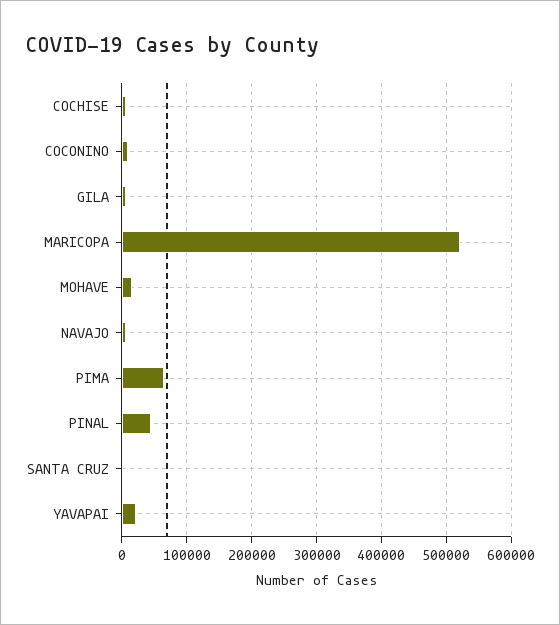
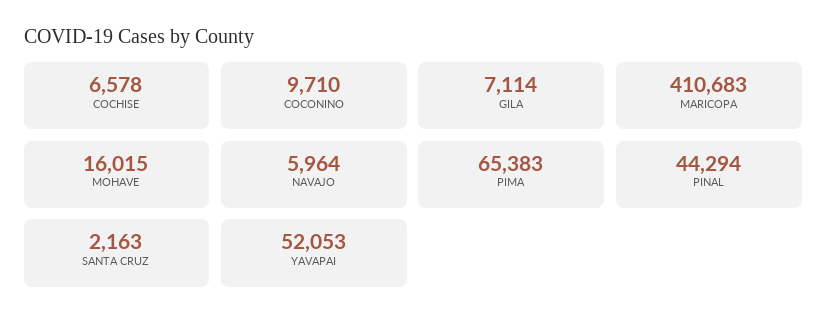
  {
    "COCHISE": 6578,
    "COCONINO": 9710,
    "GILA": 7114,
-   "MARICOPA": 520000,
+   "MARICOPA": 410683,
    "MOHAVE": 16015,
    "NAVAJO": 5964,
    "PIMA": 65383,
    "PINAL": 44294,
    "SANTA CRUZ": 2163,
-   "YAVAPAI": 20000
+   "YAVAPAI": 52053
  }

